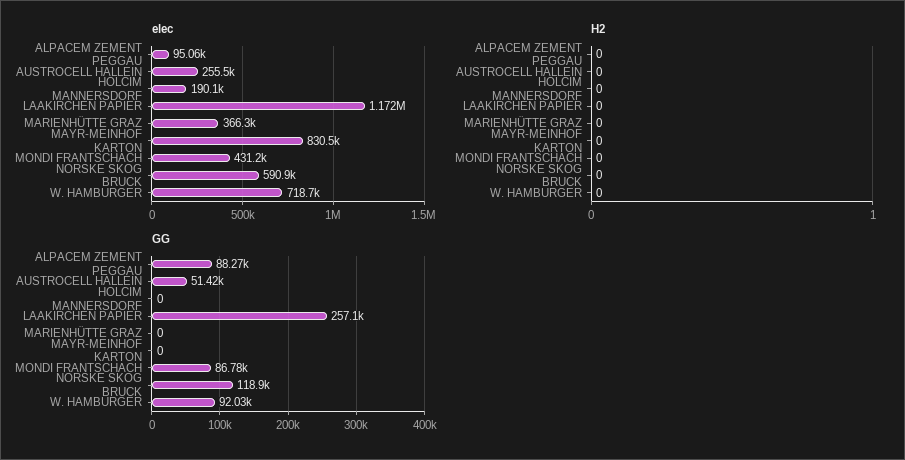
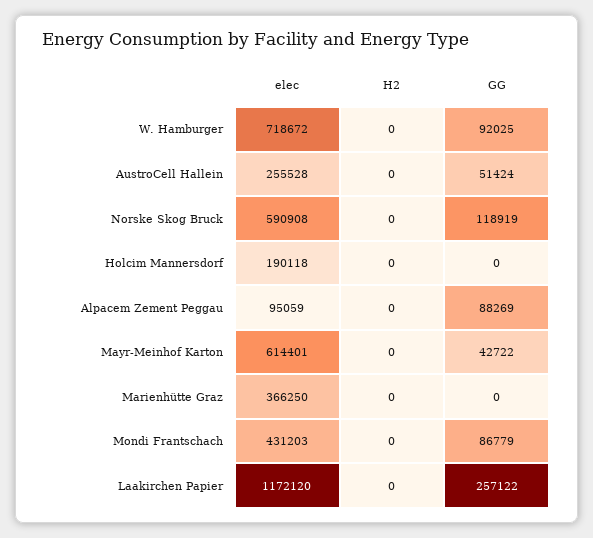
  {
    "elec": {
      "ALPACEM ZEMENT PEGGAU": 95059,
      "AUSTROCELL HALLEIN": 255528,
      "HOLCIM MANNERSDORF": 190118,
      "LAAKIRCHEN PAPIER": 1172120,
      "MARIENHÜTTE GRAZ": 366250,
-     "MAYR-MEINHOF KARTON": 830500,
+     "MAYR-MEINHOF KARTON": 614401,
      "MONDI FRANTSCHACH": 431203,
      "NORSKE SKOG BRUCK": 590908,
      "W. HAMBURGER": 718672
    },
    "H2": {
      "ALPACEM ZEMENT PEGGAU": 0,
      "AUSTROCELL HALLEIN": 0,
      "HOLCIM MANNERSDORF": 0,
      "LAAKIRCHEN PAPIER": 0,
      "MARIENHÜTTE GRAZ": 0,
      "MAYR-MEINHOF KARTON": 0,
      "MONDI FRANTSCHACH": 0,
      "NORSKE SKOG BRUCK": 0,
      "W. HAMBURGER": 0
    },
    "GG": {
      "ALPACEM ZEMENT PEGGAU": 88269,
      "AUSTROCELL HALLEIN": 51424,
      "HOLCIM MANNERSDORF": 0,
      "LAAKIRCHEN PAPIER": 257122,
      "MARIENHÜTTE GRAZ": 0,
-     "MAYR-MEINHOF KARTON": 0,
+     "MAYR-MEINHOF KARTON": 42722,
      "MONDI FRANTSCHACH": 86779,
      "NORSKE SKOG BRUCK": 118919,
      "W. HAMBURGER": 92025
    }
  }

